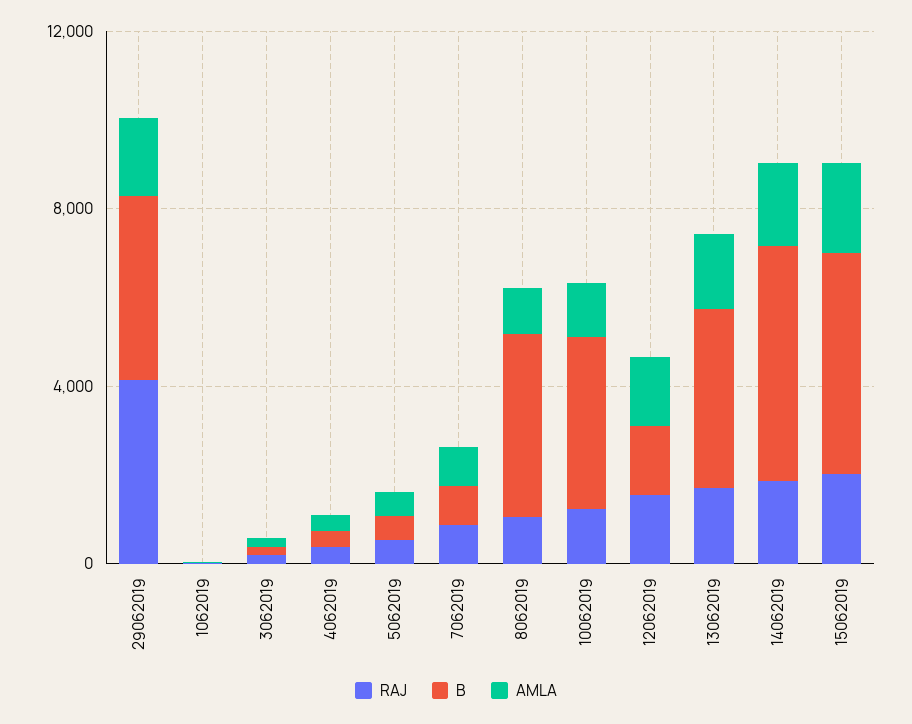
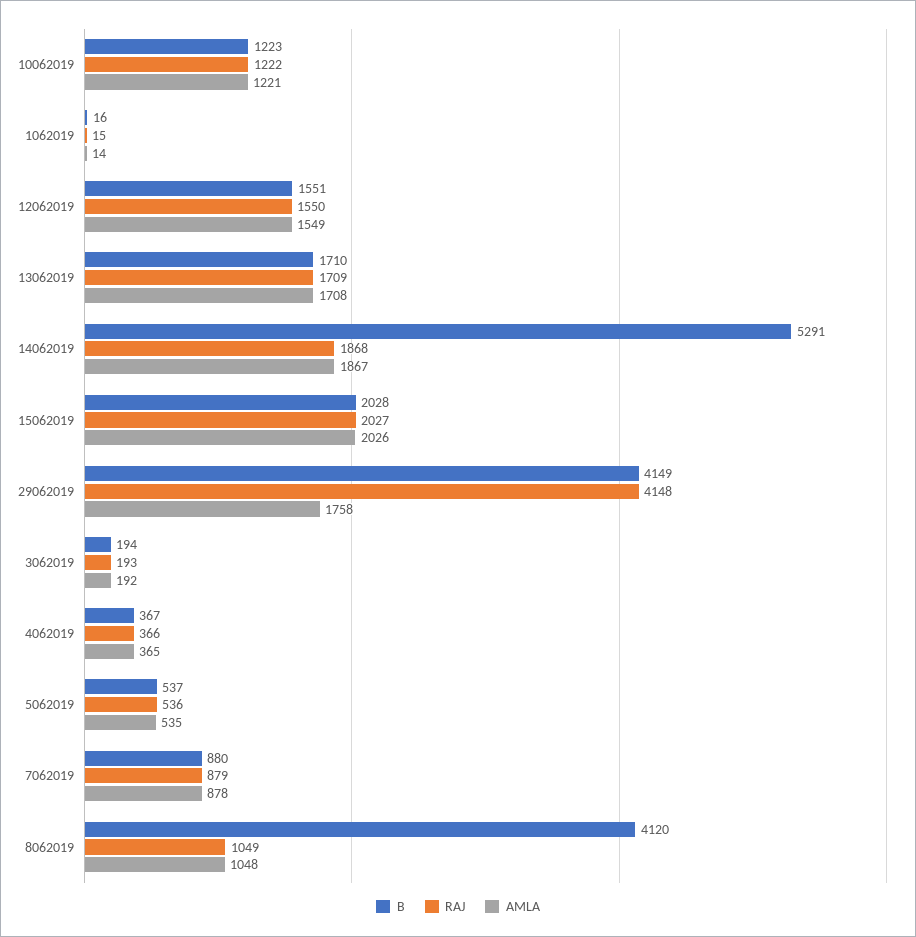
  {
    "RAJ": {
      "29062019": 4148,
      "1062019": 15,
      "3062019": 193,
      "4062019": 366,
      "5062019": 536,
      "7062019": 879,
      "8062019": 1049,
      "10062019": 1222,
      "12062019": 1550,
      "13062019": 1709,
      "14062019": 1868,
      "15062019": 2027
    },
    "B": {
      "29062019": 4149,
      "1062019": 16,
      "3062019": 194,
      "4062019": 367,
      "5062019": 537,
      "7062019": 880,
      "8062019": 4120,
-     "10062019": 4000,
+     "10062019": 1223,
      "12062019": 1551,
-     "13062019": 4000,
+     "13062019": 1710,
      "14062019": 5291,
-     "15062019": 5000
+     "15062019": 2028
    },
    "AMLA": {
      "29062019": 1758,
      "1062019": 14,
      "3062019": 192,
      "4062019": 365,
      "5062019": 535,
      "7062019": 878,
      "8062019": 1048,
      "10062019": 1221,
      "12062019": 1549,
      "13062019": 1708,
      "14062019": 1867,
      "15062019": 2026
    }
  }

